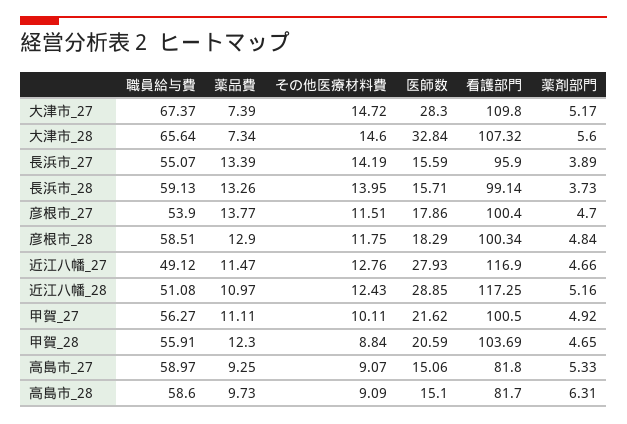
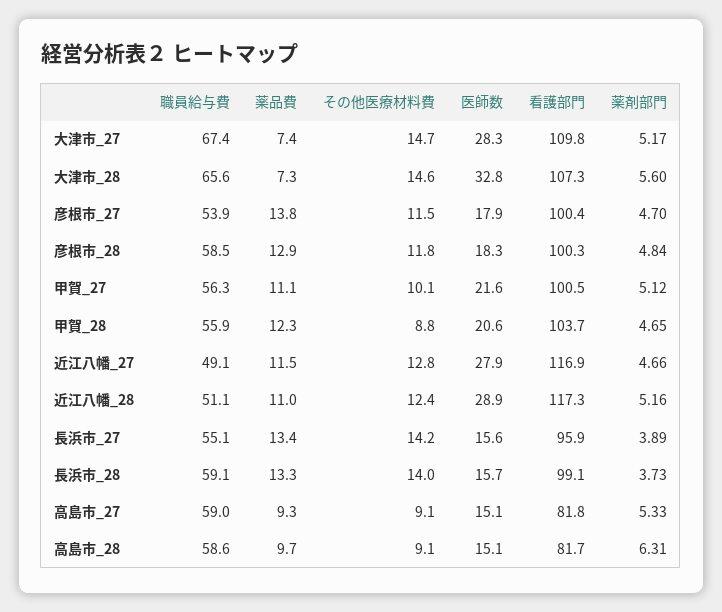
  {
    "職員給与費": {
      "大津市_27": 67.37,
      "大津市_28": 65.64,
      "長浜市_27": 55.07,
      "長浜市_28": 59.13,
      "彦根市_27": 53.9,
      "彦根市_28": 58.51,
      "近江八幡_27": 49.12,
      "近江八幡_28": 51.08,
      "甲賀_27": 56.27,
      "甲賀_28": 55.91,
      "高島市_27": 58.97,
      "高島市_28": 58.6
    },
    "薬品費": {
      "大津市_27": 7.39,
      "大津市_28": 7.34,
      "長浜市_27": 13.39,
      "長浜市_28": 13.26,
      "彦根市_27": 13.77,
      "彦根市_28": 12.9,
      "近江八幡_27": 11.47,
      "近江八幡_28": 10.97,
      "甲賀_27": 11.11,
      "甲賀_28": 12.3,
      "高島市_27": 9.25,
      "高島市_28": 9.73
    },
    "その他医療材料費": {
      "大津市_27": 14.72,
      "大津市_28": 14.6,
      "長浜市_27": 14.19,
      "長浜市_28": 13.95,
      "彦根市_27": 11.51,
      "彦根市_28": 11.75,
      "近江八幡_27": 12.76,
      "近江八幡_28": 12.43,
      "甲賀_27": 10.11,
      "甲賀_28": 8.84,
      "高島市_27": 9.07,
      "高島市_28": 9.09
    },
    "医師数": {
      "大津市_27": 28.3,
      "大津市_28": 32.84,
      "長浜市_27": 15.59,
      "長浜市_28": 15.71,
      "彦根市_27": 17.86,
      "彦根市_28": 18.29,
      "近江八幡_27": 27.93,
      "近江八幡_28": 28.85,
      "甲賀_27": 21.62,
      "甲賀_28": 20.59,
      "高島市_27": 15.06,
      "高島市_28": 15.1
    },
    "看護部門": {
      "大津市_27": 109.8,
      "大津市_28": 107.32,
      "長浜市_27": 95.9,
      "長浜市_28": 99.14,
      "彦根市_27": 100.4,
      "彦根市_28": 100.34,
      "近江八幡_27": 116.9,
      "近江八幡_28": 117.25,
      "甲賀_27": 100.5,
      "甲賀_28": 103.69,
      "高島市_27": 81.8,
      "高島市_28": 81.7
    },
    "薬剤部門": {
      "大津市_27": 5.17,
      "大津市_28": 5.6,
      "長浜市_27": 3.89,
      "長浜市_28": 3.73,
      "彦根市_27": 4.7,
      "彦根市_28": 4.84,
      "近江八幡_27": 4.66,
      "近江八幡_28": 5.16,
-     "甲賀_27": 4.92,
+     "甲賀_27": 5.12,
      "甲賀_28": 4.65,
      "高島市_27": 5.33,
      "高島市_28": 6.31
    }
  }

